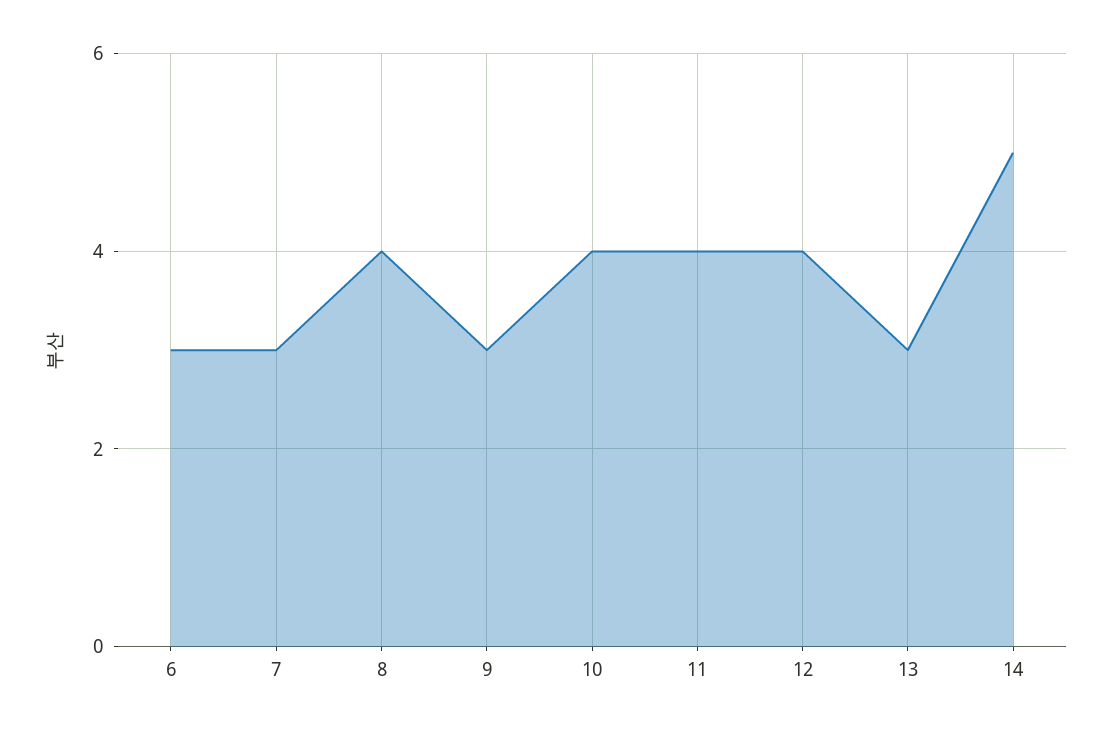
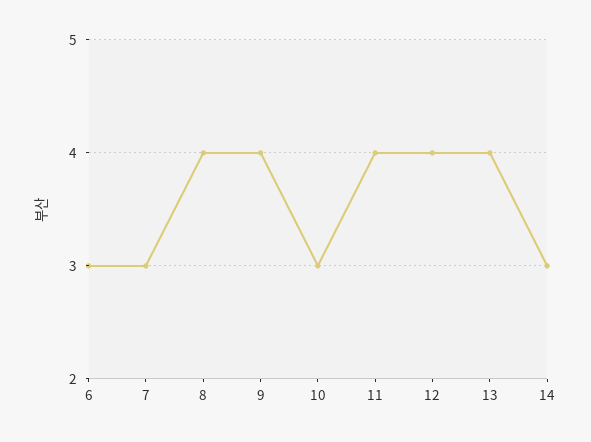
  {
    "6": 3,
    "7": 3,
    "8": 4,
-   "9": 3,
+   "9": 4,
-   "10": 4,
+   "10": 3,
    "11": 4,
    "12": 4,
-   "13": 3,
+   "13": 4,
-   "14": 5
+   "14": 3
  }

